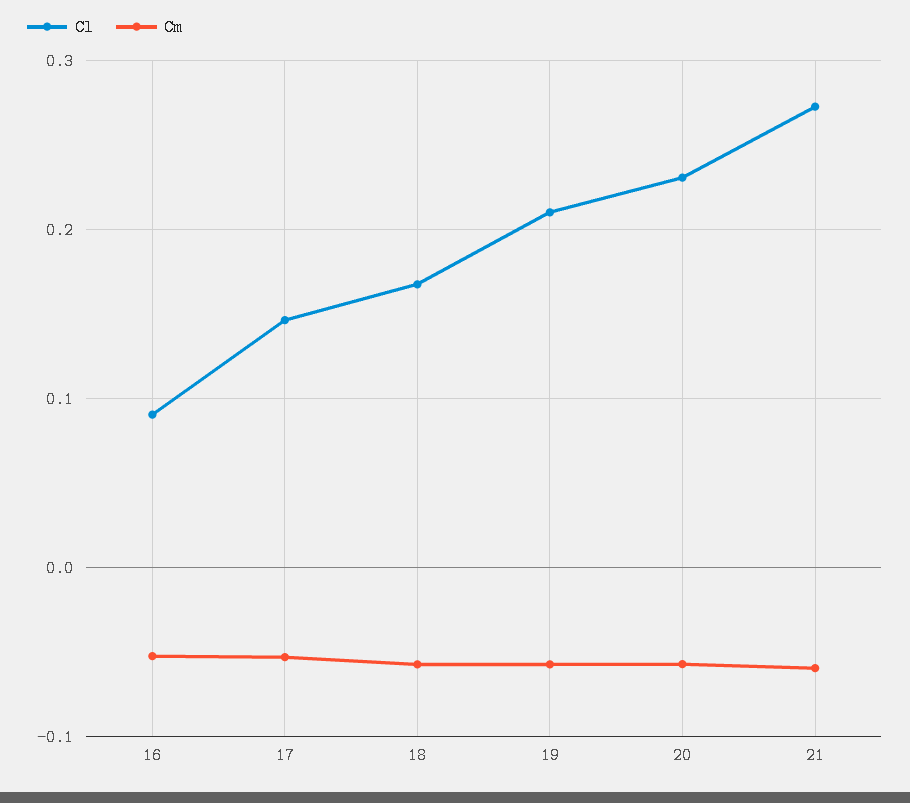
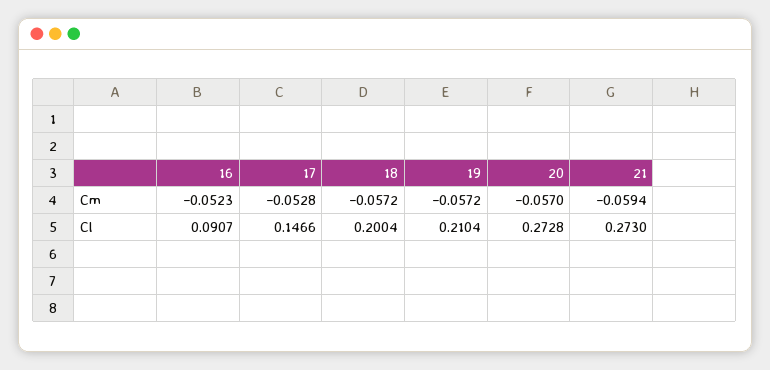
  {
    "Cl": {
      "16": 0.0907,
      "17": 0.1466,
-     "18": 0.17,
+     "18": 0.2004,
      "19": 0.2104,
-     "20": 0.23,
+     "20": 0.2728,
      "21": 0.273
    },
    "Cm": {
      "16": -0.0523,
      "17": -0.0528,
      "18": -0.0572,
      "19": -0.0572,
      "20": -0.057,
      "21": -0.0594
    }
  }

